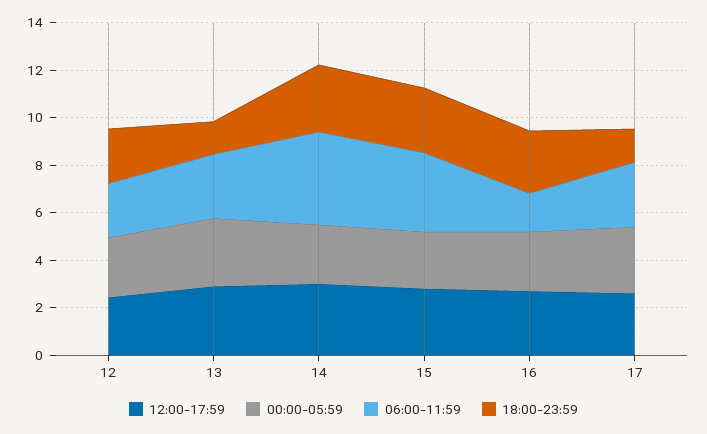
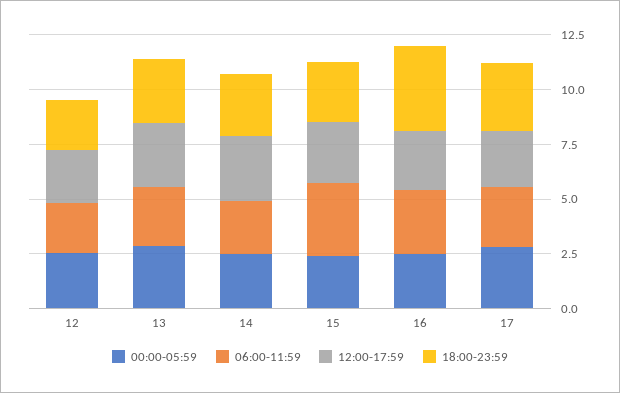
  {
    "12:00-17:59": {
      "12": 2.5,
      "13": 3,
      "14": 3,
      "15": 3,
      "16": 2.5,
      "17": 2.5
    },
    "00:00-05:59": {
      "12": 2.5,
      "13": 3,
      "14": 2.5,
      "15": 2.5,
      "16": 2.5,
      "17": 3
    },
    "06:00-11:59": {
      "12": 2.5,
      "13": 2.5,
-     "14": 4,
+     "14": 2.5,
      "15": 3.5,
-     "16": 1.5,
+     "16": 3,
      "17": 2.5
    },
    "18:00-23:59": {
      "12": 2.5,
-     "13": 1.5,
+     "13": 3,
      "14": 3,
      "15": 2.5,
-     "16": 2.5,
+     "16": 4,
-     "17": 1.5
+     "17": 3
    }
  }

